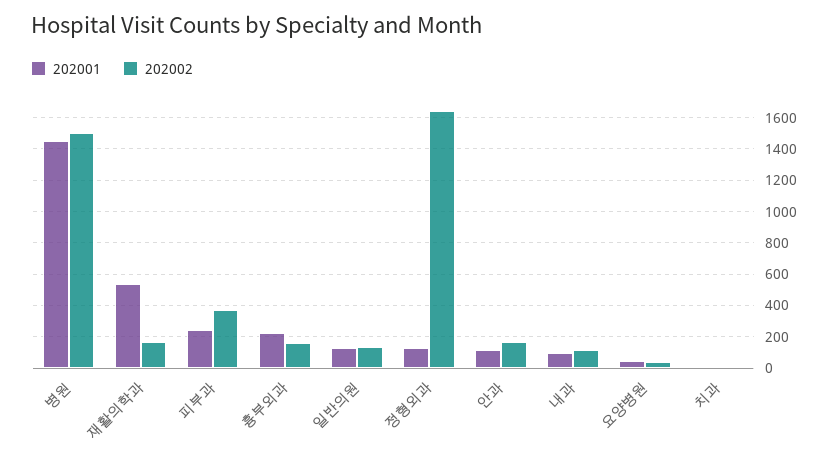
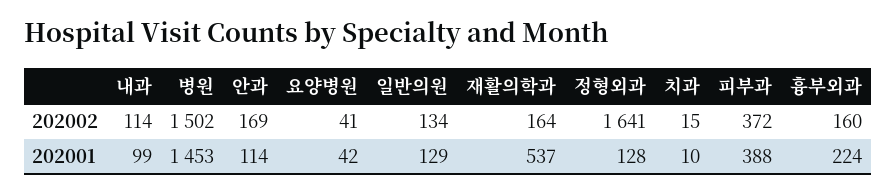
  {
    "202001": {
      "병원": 1453,
      "재활의학과": 537,
-     "피부과": 250,
+     "피부과": 388,
      "흉부외과": 224,
      "일반의원": 129,
      "정형외과": 128,
      "안과": 114,
      "내과": 99,
      "요양병원": 42,
      "치과": 10
    },
    "202002": {
      "병원": 1502,
      "재활의학과": 164,
      "피부과": 372,
      "흉부외과": 160,
      "일반의원": 134,
      "정형외과": 1641,
      "안과": 169,
      "내과": 114,
      "요양병원": 41,
      "치과": 15
    }
  }

